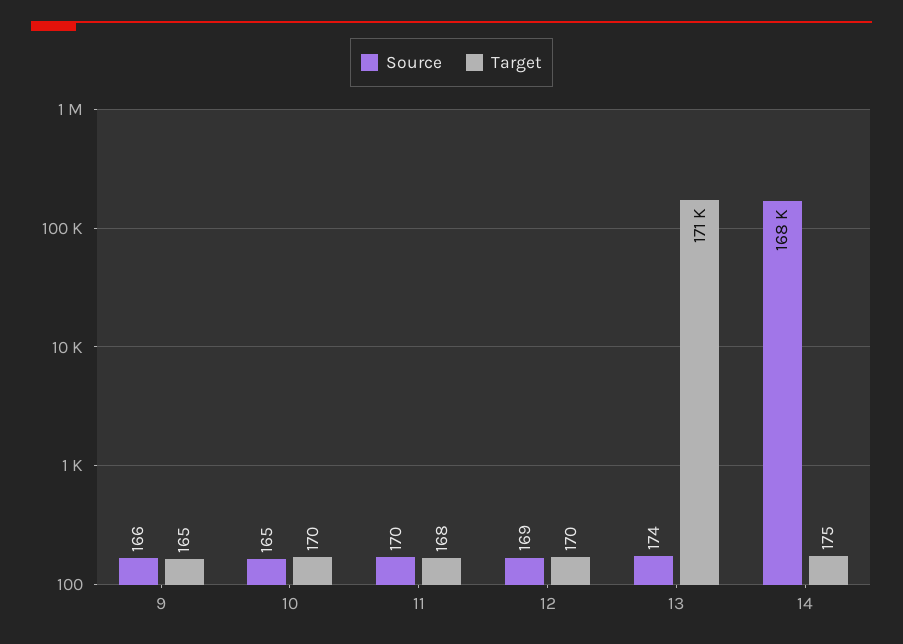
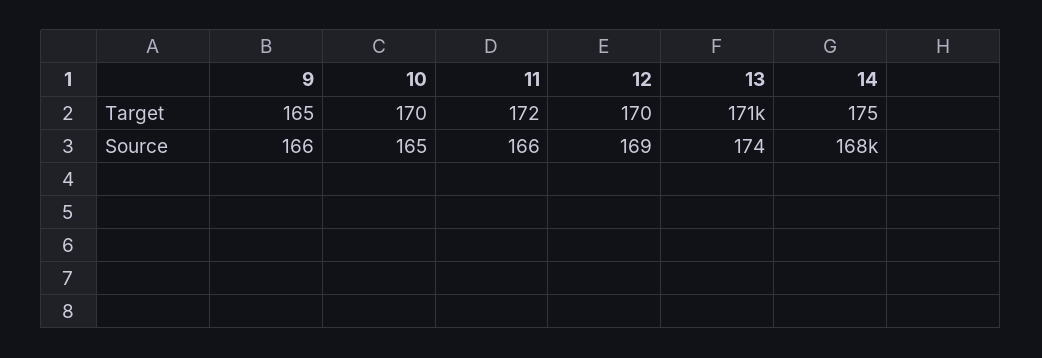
  {
    "Source": {
      "9": 166,
      "10": 165,
-     "11": 170,
+     "11": 166,
      "12": 169,
      "13": 174,
      "14": 168000
    },
    "Target": {
      "9": 165,
      "10": 170,
-     "11": 168,
+     "11": 172,
      "12": 170,
      "13": 171000,
      "14": 175
    }
  }

